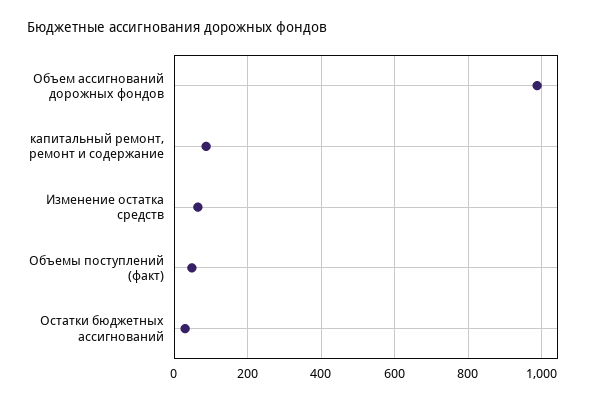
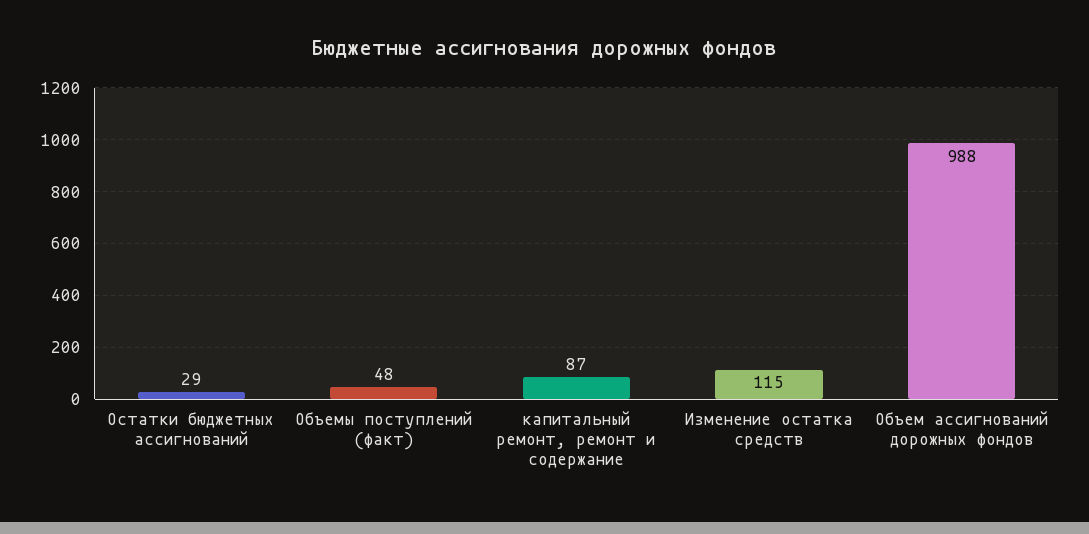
  {
    "Объем ассигнований дорожных фондов": 988,
    "капитальный ремонт, ремонт и содержание": 87,
-   "Изменение остатка средств": 60,
+   "Изменение остатка средств": 115,
    "Объемы поступлений (факт)": 48,
    "Остатки бюджетных ассигнований": 29
  }

